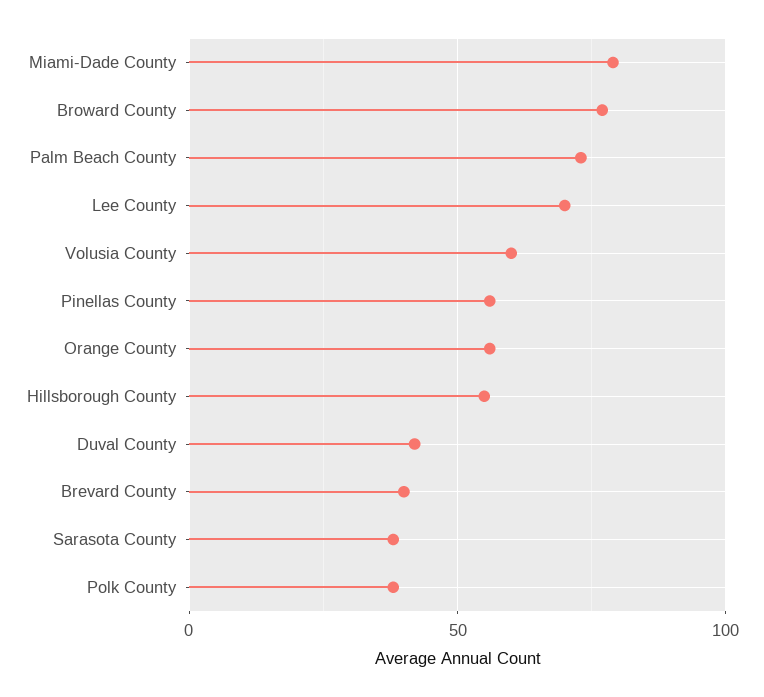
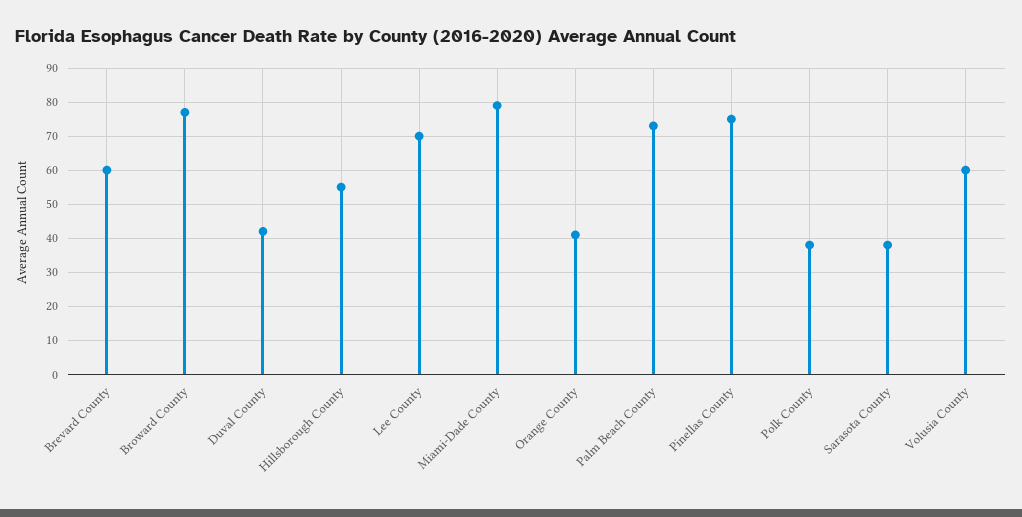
  {
    "Miami-Dade County": 80,
    "Broward County": 75,
    "Palm Beach County": 75,
    "Lee County": 70,
    "Volusia County": 60,
-   "Pinellas County": 55,
+   "Pinellas County": 75,
-   "Orange County": 55,
+   "Orange County": 40,
    "Hillsborough County": 55,
    "Duval County": 40,
-   "Brevard County": 40,
+   "Brevard County": 60,
    "Sarasota County": 40,
    "Polk County": 40
  }

